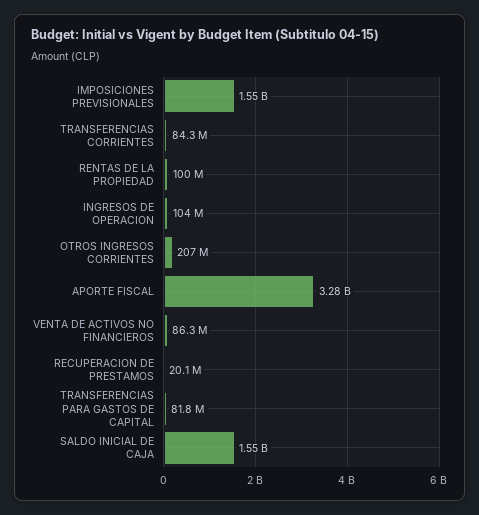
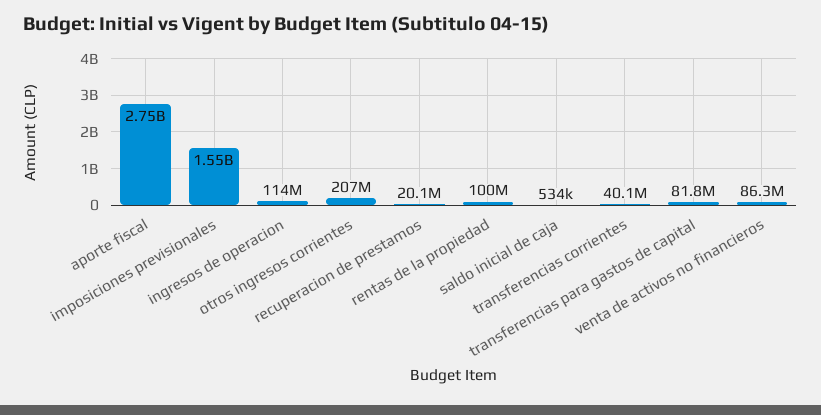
  {
    "IMPOSICIONES PREVISIONALES": 1550000000,
-   "TRANSFERENCIAS CORRIENTES": 84300000,
+   "TRANSFERENCIAS CORRIENTES": 40100000,
    "RENTAS DE LA PROPIEDAD": 100000000,
-   "INGRESOS DE OPERACION": 104000000,
+   "INGRESOS DE OPERACION": 114000000,
    "OTROS INGRESOS CORRIENTES": 207000000,
-   "APORTE FISCAL": 3280000000,
+   "APORTE FISCAL": 2750000000,
    "VENTA DE ACTIVOS NO FINANCIEROS": 86300000,
    "RECUPERACION DE PRESTAMOS": 20100000,
    "TRANSFERENCIAS PARA GASTOS DE CAPITAL": 81800000,
-   "SALDO INICIAL DE CAJA": 1550000000
+   "SALDO INICIAL DE CAJA": 534000
  }

